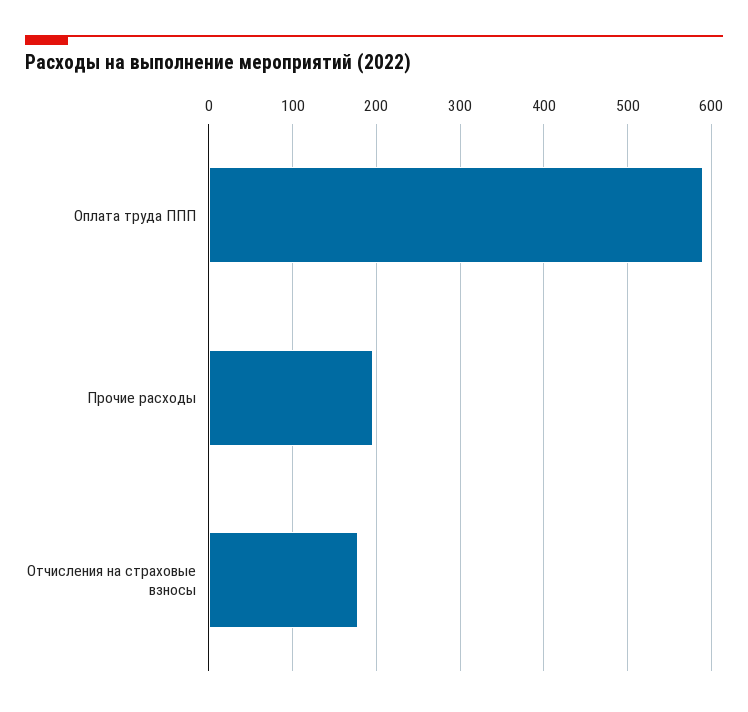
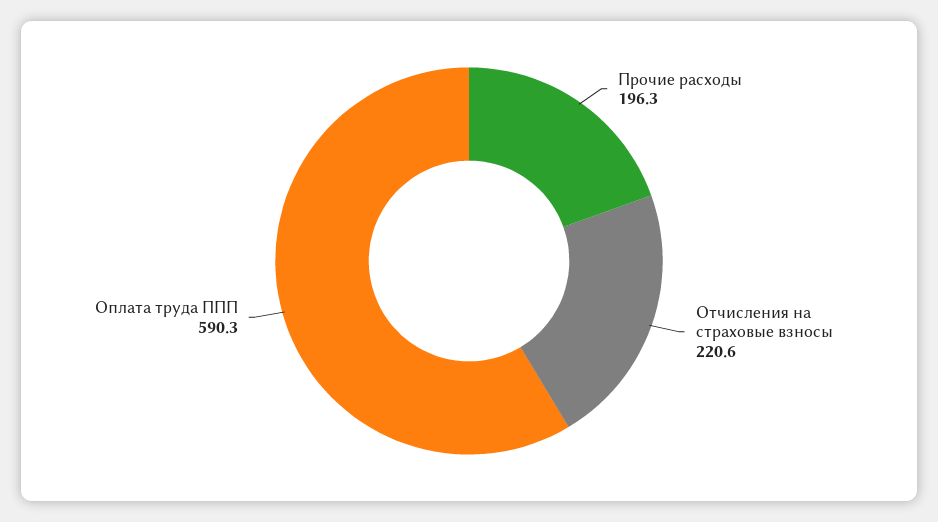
  {
    "Оплата труда ППП": 590.3,
    "Прочие расходы": 196.3,
-   "Отчисления на страховые взносы": 180
+   "Отчисления на страховые взносы": 220.6
  }

